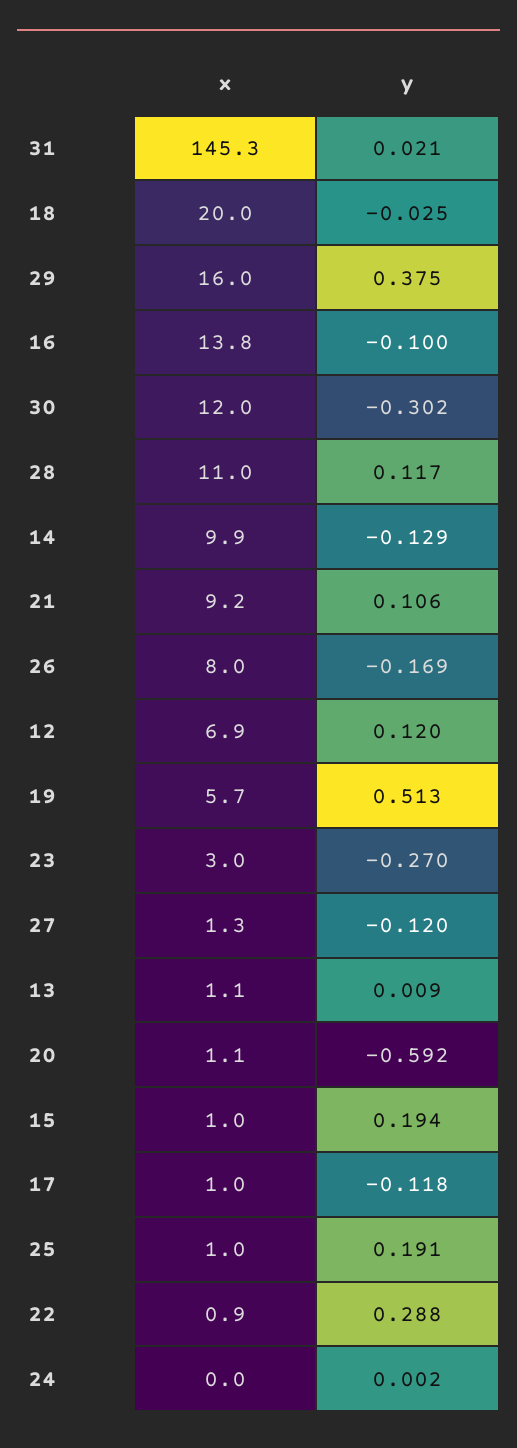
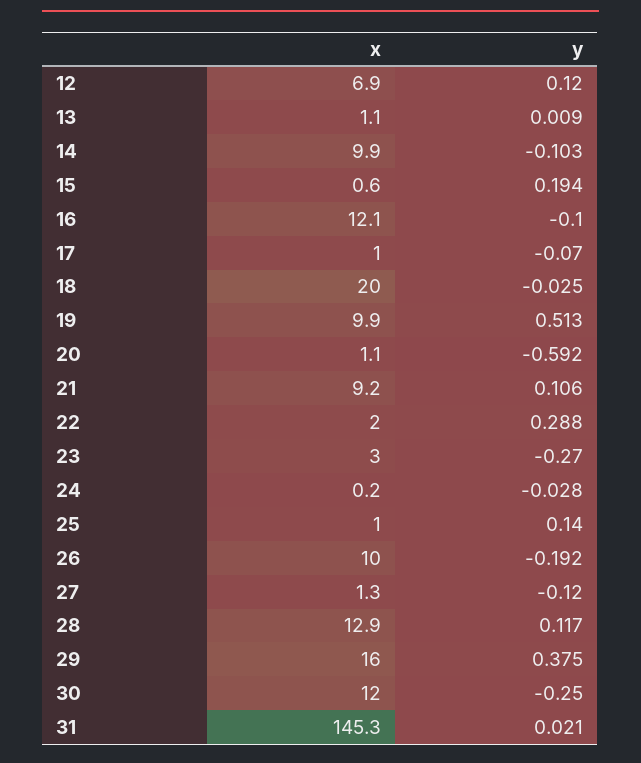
  {
    "x": {
      "31": 145.3,
      "18": 20,
      "29": 16,
-     "16": 13.8,
+     "16": 12.1,
      "30": 12,
-     "28": 11,
+     "28": 12.9,
      "14": 9.9,
      "21": 9.2,
-     "26": 8,
+     "26": 10,
      "12": 6.9,
-     "19": 5.7,
+     "19": 9.9,
      "23": 3,
      "27": 1.3,
      "13": 1.1,
      "20": 1.1,
-     "15": 1,
+     "15": 0.6,
      "17": 1,
      "25": 1,
-     "22": 0.9,
+     "22": 2,
-     "24": 0
+     "24": 0.2
    },
    "y": {
      "31": 0.021,
      "18": -0.025,
      "29": 0.375,
      "16": -0.1,
-     "30": -0.302,
+     "30": -0.25,
      "28": 0.117,
-     "14": -0.129,
+     "14": -0.103,
      "21": 0.106,
-     "26": -0.169,
+     "26": -0.192,
      "12": 0.12,
      "19": 0.513,
      "23": -0.27,
      "27": -0.12,
      "13": 0.009,
      "20": -0.592,
      "15": 0.194,
-     "17": -0.118,
+     "17": -0.07,
-     "25": 0.191,
+     "25": 0.14,
      "22": 0.288,
-     "24": 0.002
+     "24": -0.028
    }
  }

